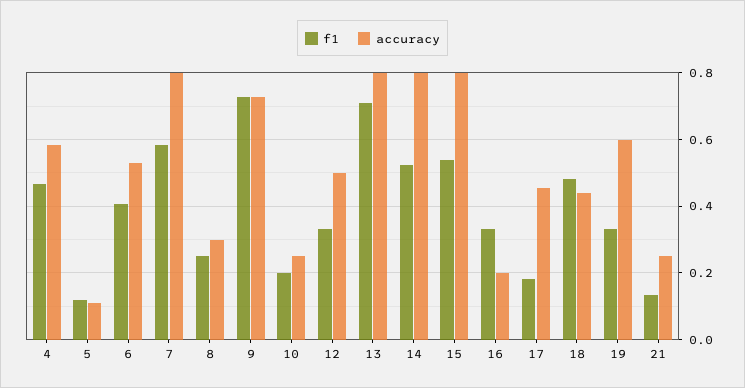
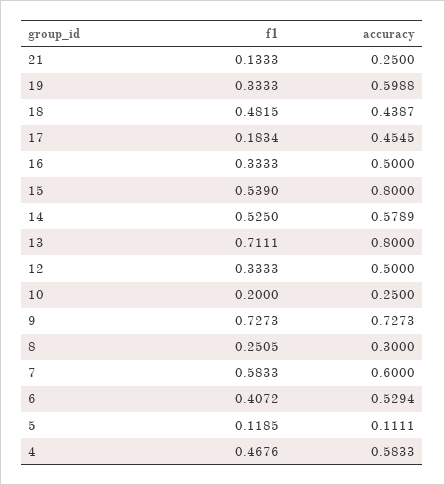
  {
    "f1": {
      "4": 0.4676,
      "5": 0.1185,
      "6": 0.4072,
      "7": 0.5833,
      "8": 0.2505,
      "9": 0.7273,
      "10": 0.2,
      "12": 0.3333,
      "13": 0.7111,
      "14": 0.525,
      "15": 0.539,
      "16": 0.3333,
      "17": 0.1834,
      "18": 0.4815,
      "19": 0.3333,
      "21": 0.1333
    },
    "accuracy": {
      "4": 0.5833,
      "5": 0.1111,
      "6": 0.5294,
-     "7": 0.8,
+     "7": 0.6,
      "8": 0.3,
      "9": 0.7273,
      "10": 0.25,
      "12": 0.5,
      "13": 0.8,
-     "14": 0.8,
+     "14": 0.5789,
      "15": 0.8,
-     "16": 0.2,
+     "16": 0.5,
      "17": 0.4545,
      "18": 0.4387,
      "19": 0.5988,
      "21": 0.25
    }
  }

